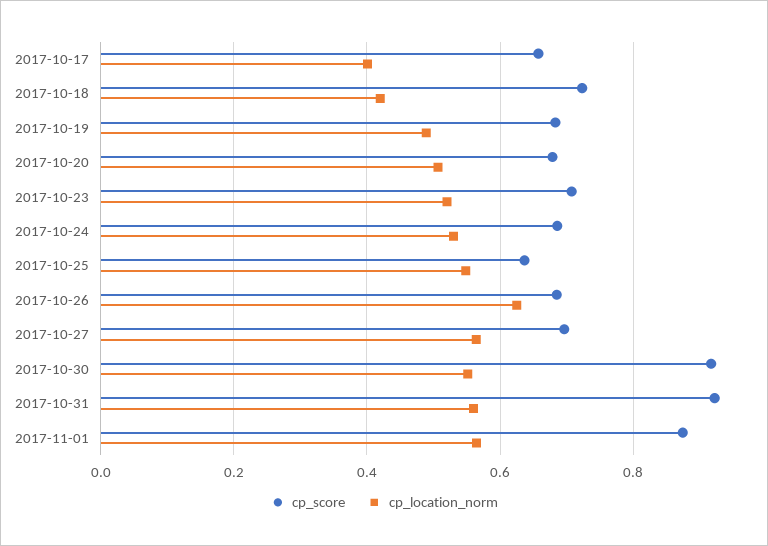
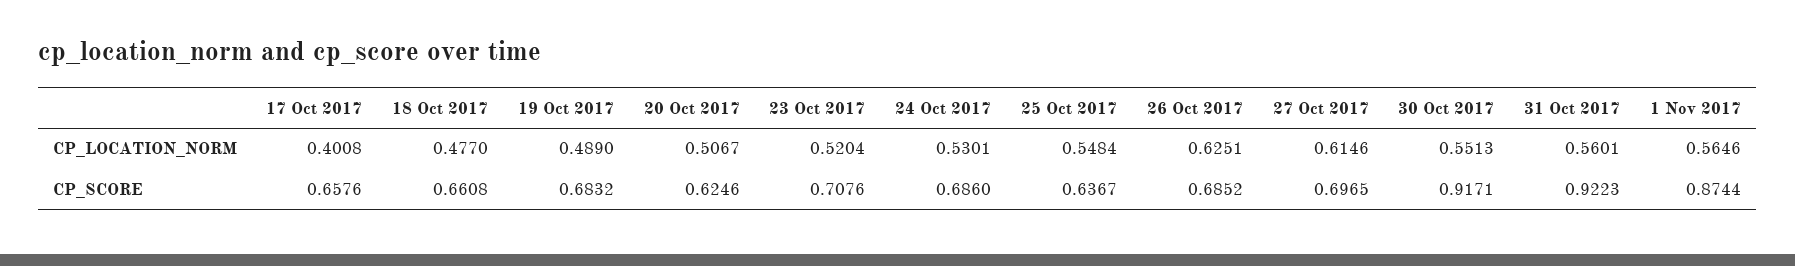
  {
    "cp_score": {
      "2017-10-17": 0.6576,
-     "2017-10-18": 0.72,
+     "2017-10-18": 0.6608,
      "2017-10-19": 0.6832,
-     "2017-10-20": 0.68,
+     "2017-10-20": 0.6246,
      "2017-10-23": 0.7076,
      "2017-10-24": 0.686,
      "2017-10-25": 0.6367,
      "2017-10-26": 0.6852,
      "2017-10-27": 0.6965,
      "2017-10-30": 0.9171,
      "2017-10-31": 0.9223,
      "2017-11-01": 0.8744
    },
    "cp_location_norm": {
      "2017-10-17": 0.4008,
-     "2017-10-18": 0.42,
+     "2017-10-18": 0.477,
      "2017-10-19": 0.489,
      "2017-10-20": 0.5067,
      "2017-10-23": 0.5204,
      "2017-10-24": 0.5301,
      "2017-10-25": 0.5484,
      "2017-10-26": 0.6251,
-     "2017-10-27": 0.56,
+     "2017-10-27": 0.6146,
      "2017-10-30": 0.5513,
      "2017-10-31": 0.5601,
      "2017-11-01": 0.5646
    }
  }

